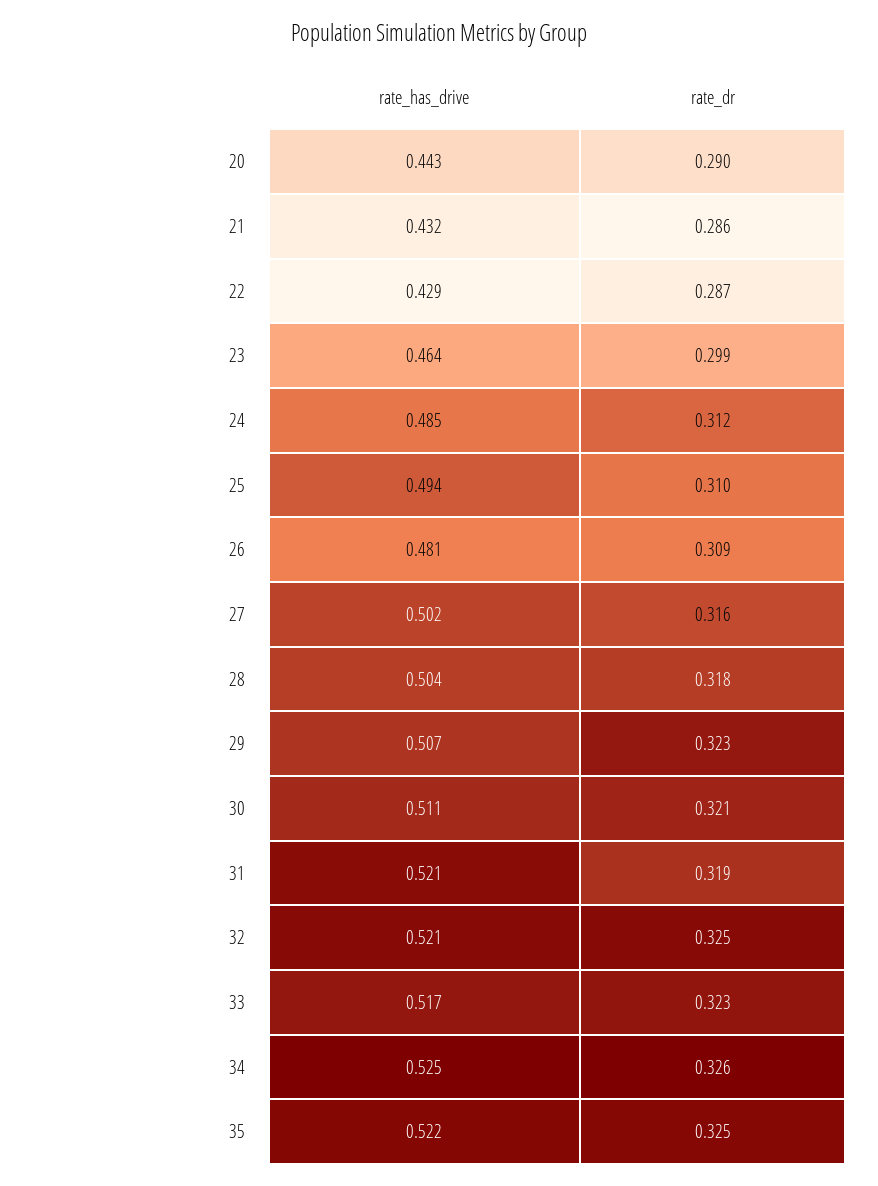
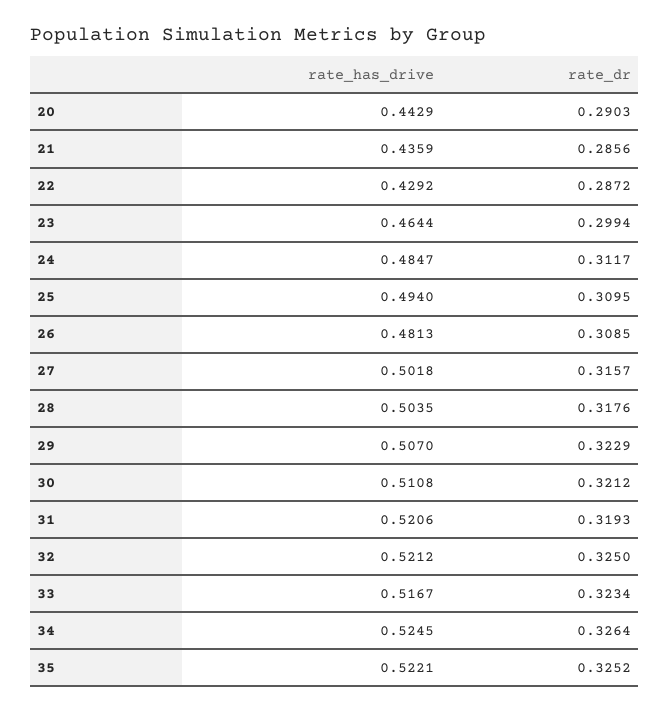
  {
    "rate_has_drive": {
      "20": 0.4429,
-     "21": 0.432,
+     "21": 0.4359,
      "22": 0.4292,
      "23": 0.4644,
      "24": 0.4847,
      "25": 0.494,
      "26": 0.4813,
      "27": 0.5018,
      "28": 0.5035,
      "29": 0.507,
      "30": 0.5108,
      "31": 0.5206,
      "32": 0.5212,
      "33": 0.5167,
      "34": 0.5245,
      "35": 0.5221
    },
    "rate_dr": {
      "20": 0.2903,
      "21": 0.2856,
      "22": 0.2872,
      "23": 0.2994,
      "24": 0.3117,
      "25": 0.3095,
      "26": 0.3085,
      "27": 0.3157,
      "28": 0.3176,
      "29": 0.3229,
      "30": 0.3212,
      "31": 0.3193,
      "32": 0.325,
      "33": 0.3234,
      "34": 0.3264,
      "35": 0.3252
    }
  }

